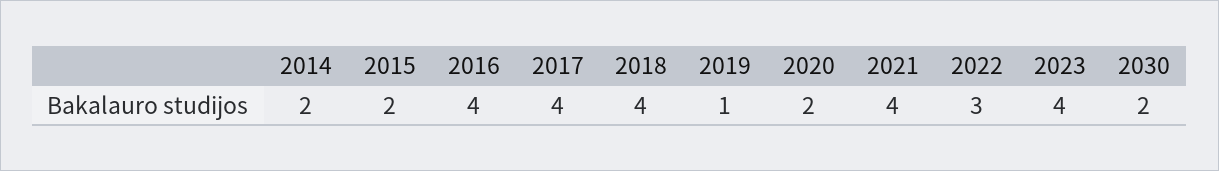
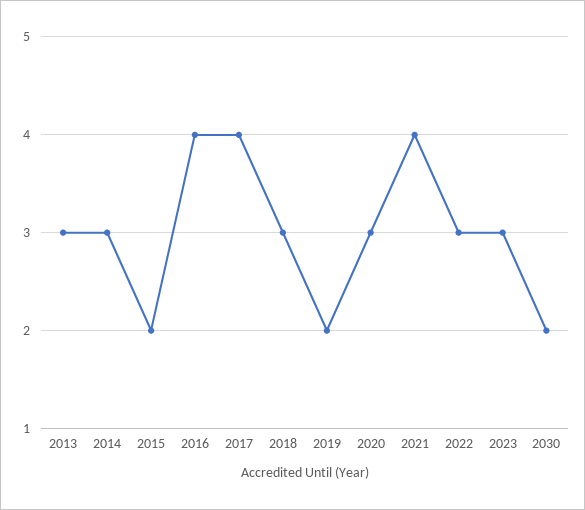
  {
-   "2014": 2,
+   "2014": 3,
    "2015": 2,
    "2016": 4,
    "2017": 4,
-   "2018": 4,
+   "2018": 3,
-   "2019": 1,
+   "2019": 2,
-   "2020": 2,
+   "2020": 3,
    "2021": 4,
    "2022": 3,
-   "2023": 4,
+   "2023": 3,
-   "2030": 2
+   "2030": 2,
+   "2013": 3
  }

